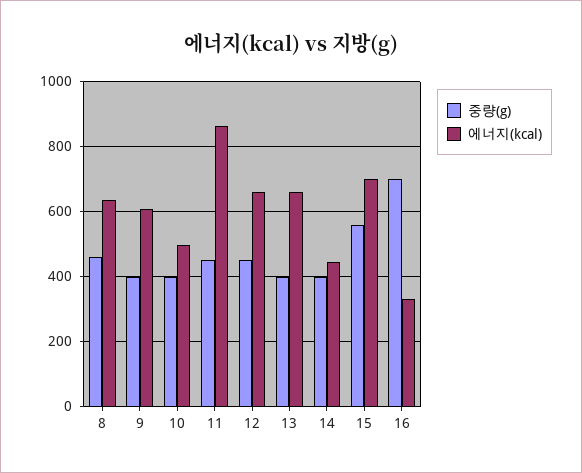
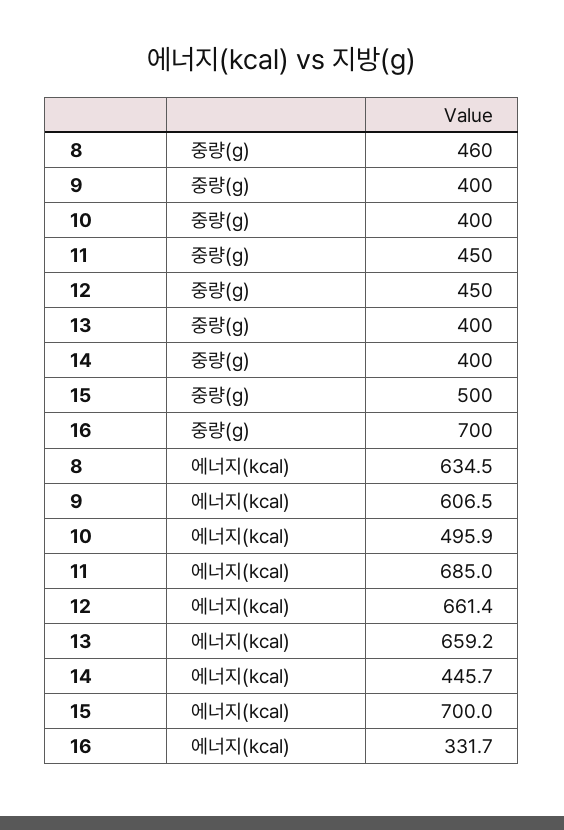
  {
    "중량(g)": {
      "8": 460,
      "9": 400,
      "10": 400,
      "11": 450,
      "12": 450,
      "13": 400,
      "14": 400,
-     "15": 560,
+     "15": 500,
      "16": 700
    },
    "에너지(kcal)": {
      "8": 634.5,
      "9": 606.5,
      "10": 495.9,
-     "11": 860,
+     "11": 685,
      "12": 661.4,
      "13": 659.2,
      "14": 445.7,
      "15": 700,
      "16": 331.7
    }
  }

